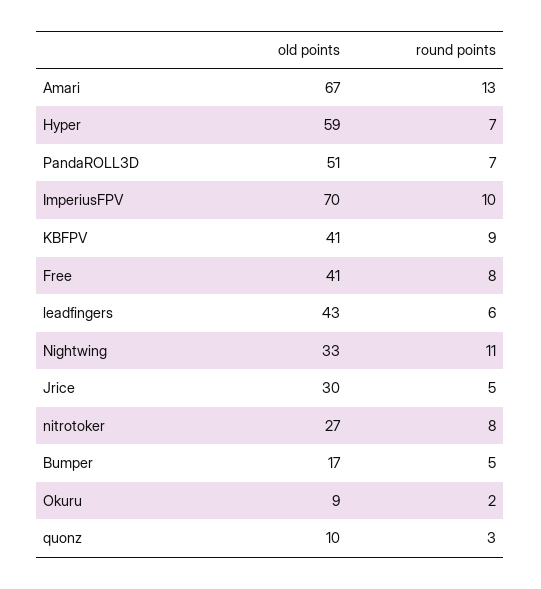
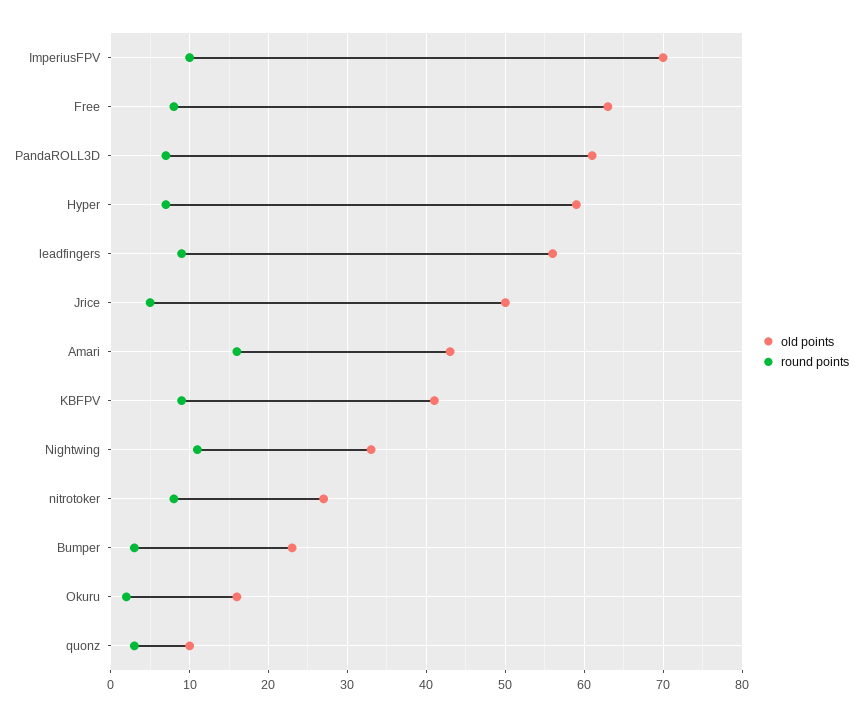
  {
    "old points": {
-     "Amari": 67,
+     "Amari": 43,
      "Hyper": 59,
-     "PandaROLL3D": 51,
+     "PandaROLL3D": 61,
      "ImperiusFPV": 70,
      "KBFPV": 41,
-     "Free": 41,
+     "Free": 63,
-     "leadfingers": 43,
+     "leadfingers": 56,
      "Nightwing": 33,
-     "Jrice": 30,
+     "Jrice": 50,
      "nitrotoker": 27,
-     "Bumper": 17,
+     "Bumper": 23,
-     "Okuru": 9,
+     "Okuru": 16,
      "quonz": 10
    },
    "round points": {
-     "Amari": 13,
+     "Amari": 16,
      "Hyper": 7,
      "PandaROLL3D": 7,
      "ImperiusFPV": 10,
      "KBFPV": 9,
      "Free": 8,
-     "leadfingers": 6,
+     "leadfingers": 9,
      "Nightwing": 11,
      "Jrice": 5,
      "nitrotoker": 8,
-     "Bumper": 5,
+     "Bumper": 3,
      "Okuru": 2,
      "quonz": 3
    }
  }

